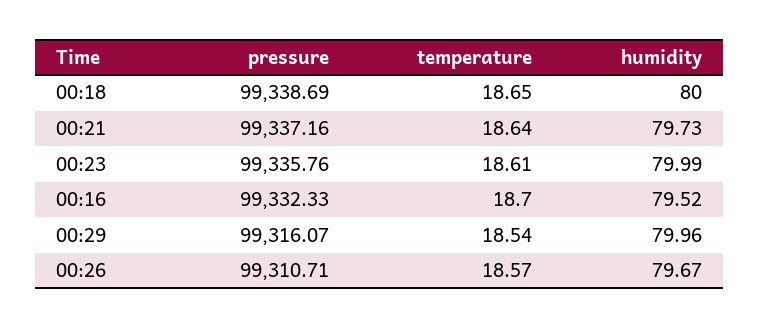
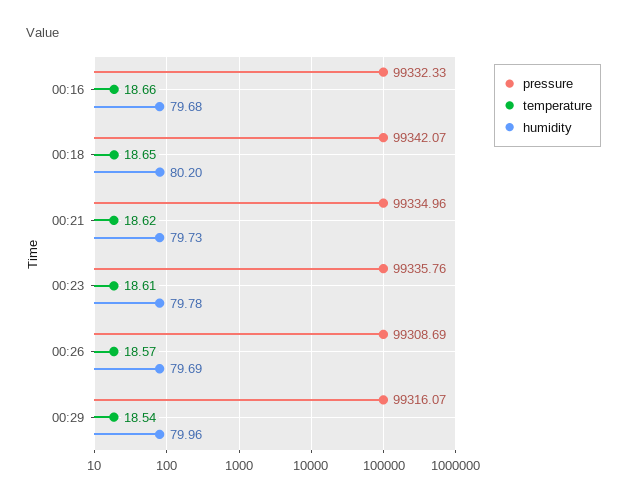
  {
    "pressure": {
-     "00:18": 99338.69,
+     "00:18": 99342.07,
-     "00:21": 99337.16,
+     "00:21": 99334.96,
      "00:23": 99335.76,
      "00:16": 99332.33,
      "00:29": 99316.07,
-     "00:26": 99310.71
+     "00:26": 99308.69
    },
    "temperature": {
      "00:18": 18.65,
-     "00:21": 18.64,
+     "00:21": 18.62,
      "00:23": 18.61,
-     "00:16": 18.7,
+     "00:16": 18.66,
      "00:29": 18.54,
      "00:26": 18.57
    },
    "humidity": {
-     "00:18": 80,
+     "00:18": 80.2,
      "00:21": 79.73,
-     "00:23": 79.99,
+     "00:23": 79.78,
-     "00:16": 79.52,
+     "00:16": 79.68,
      "00:29": 79.96,
-     "00:26": 79.67
+     "00:26": 79.69
    }
  }

